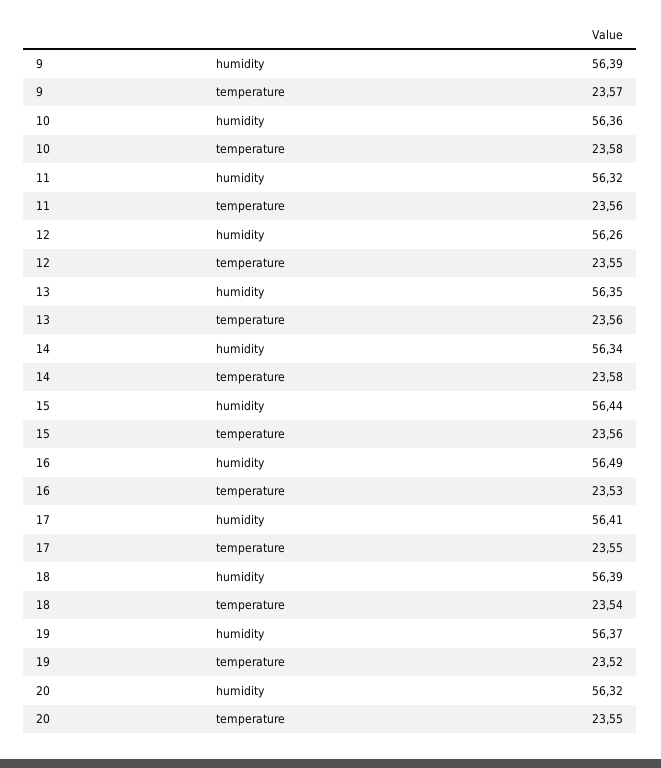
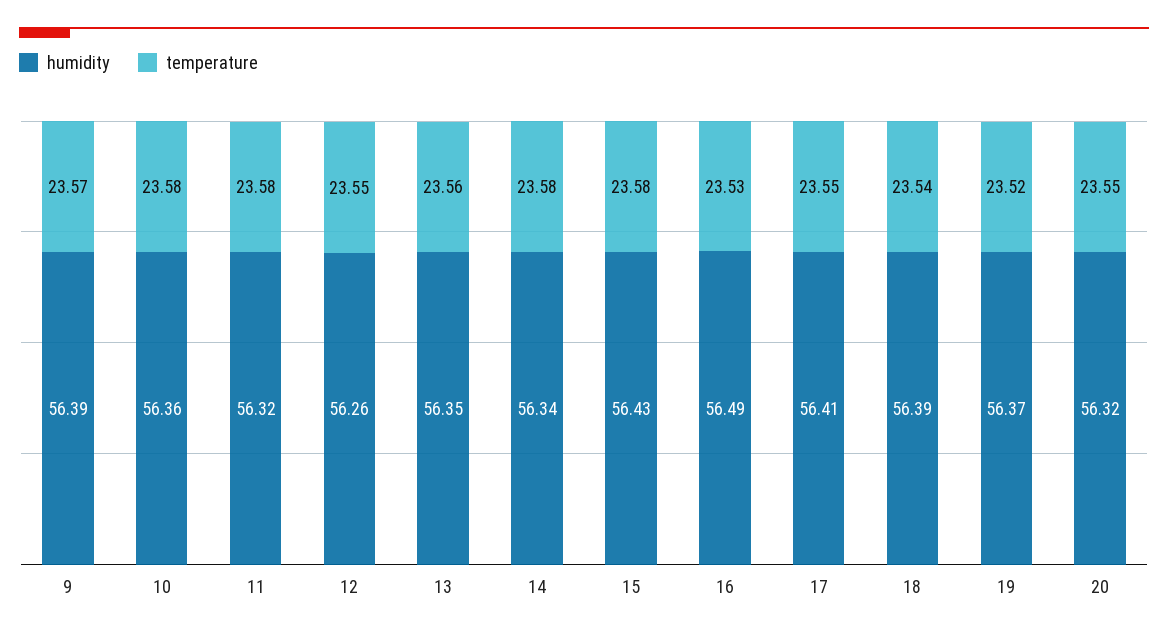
  {
    "humidity": {
      "9": 56.39,
      "10": 56.36,
      "11": 56.32,
      "12": 56.26,
      "13": 56.35,
      "14": 56.34,
-     "15": 56.44,
+     "15": 56.43,
      "16": 56.49,
      "17": 56.41,
      "18": 56.39,
      "19": 56.37,
      "20": 56.32
    },
    "temperature": {
      "9": 23.57,
      "10": 23.58,
-     "11": 23.56,
+     "11": 23.58,
      "12": 23.55,
      "13": 23.56,
      "14": 23.58,
-     "15": 23.56,
+     "15": 23.58,
      "16": 23.53,
      "17": 23.55,
      "18": 23.54,
      "19": 23.52,
      "20": 23.55
    }
  }

